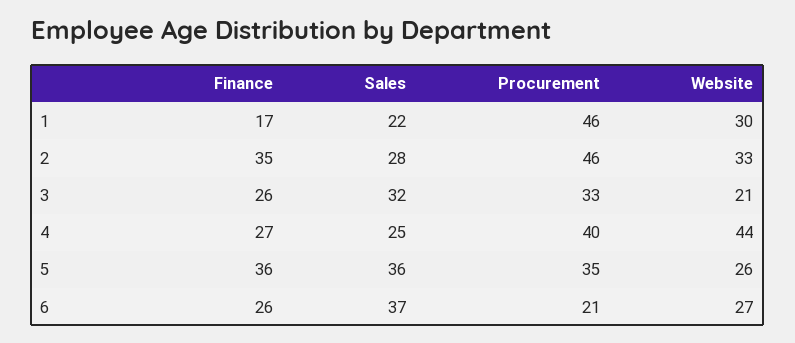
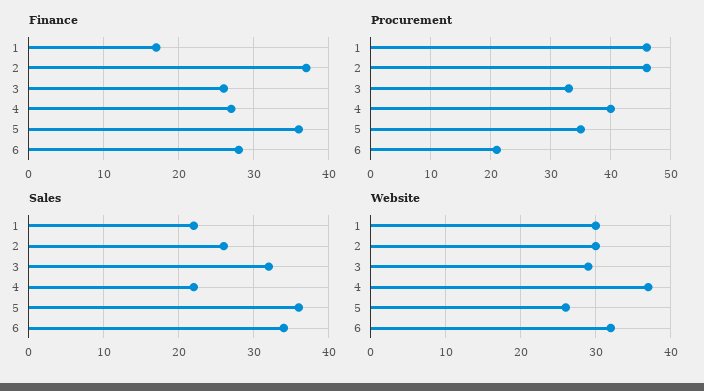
  {
    "Finance": {
      "1": 17,
-     "2": 35,
+     "2": 37,
      "3": 26,
      "4": 27,
      "5": 36,
-     "6": 26
+     "6": 28
    },
    "Sales": {
      "1": 22,
-     "2": 28,
+     "2": 26,
      "3": 32,
-     "4": 25,
+     "4": 22,
      "5": 36,
-     "6": 37
+     "6": 34
    },
    "Procurement": {
      "1": 46,
      "2": 46,
      "3": 33,
      "4": 40,
      "5": 35,
      "6": 21
    },
    "Website": {
      "1": 30,
-     "2": 33,
+     "2": 30,
-     "3": 21,
+     "3": 29,
-     "4": 44,
+     "4": 37,
      "5": 26,
-     "6": 27
+     "6": 32
    }
  }

